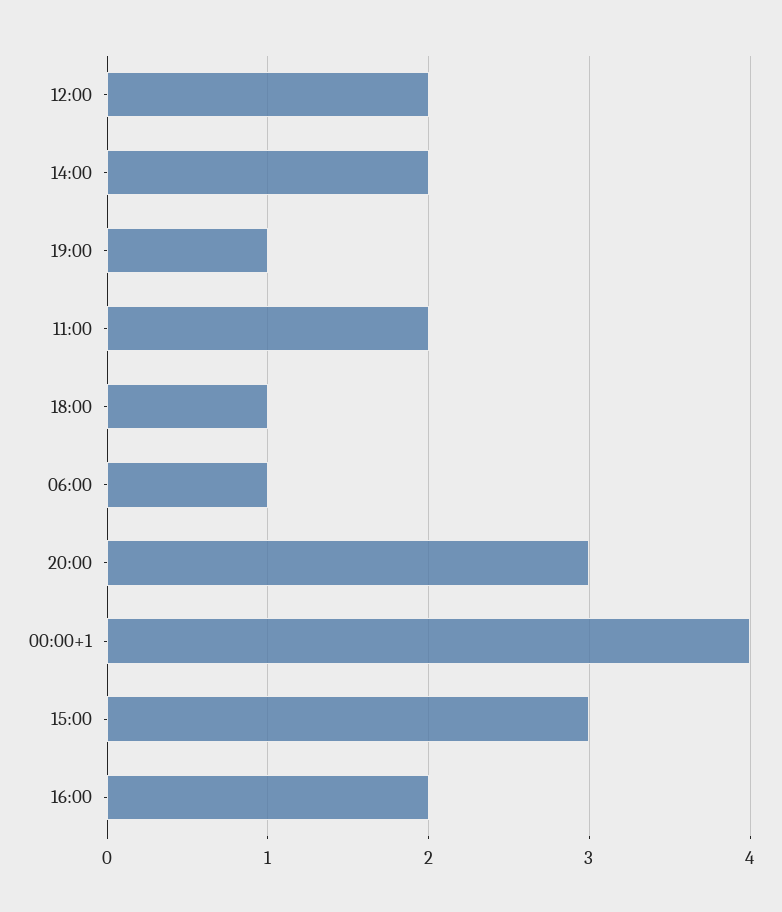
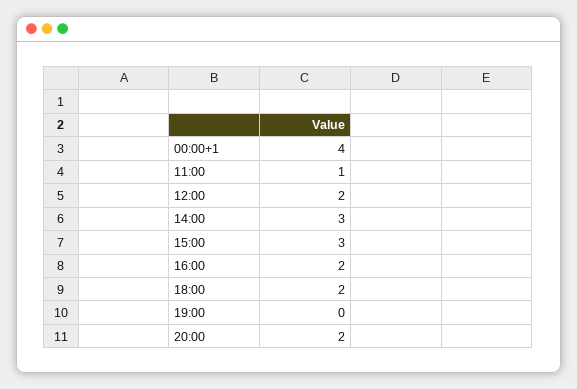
  {
    "12:00": 2,
-   "14:00": 2,
+   "14:00": 3,
-   "19:00": 1,
+   "19:00": 0,
-   "11:00": 2,
+   "11:00": 1,
-   "18:00": 1,
+   "18:00": 2,
-   "06:00": 1,
-   "20:00": 3,
+   "20:00": 2,
    "00:00+1": 4,
    "15:00": 3,
    "16:00": 2
  }

